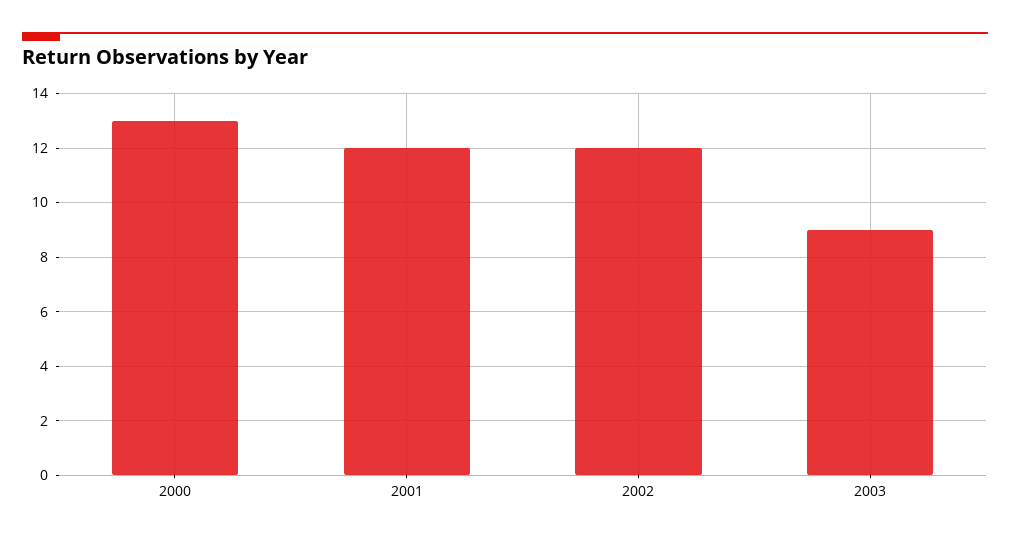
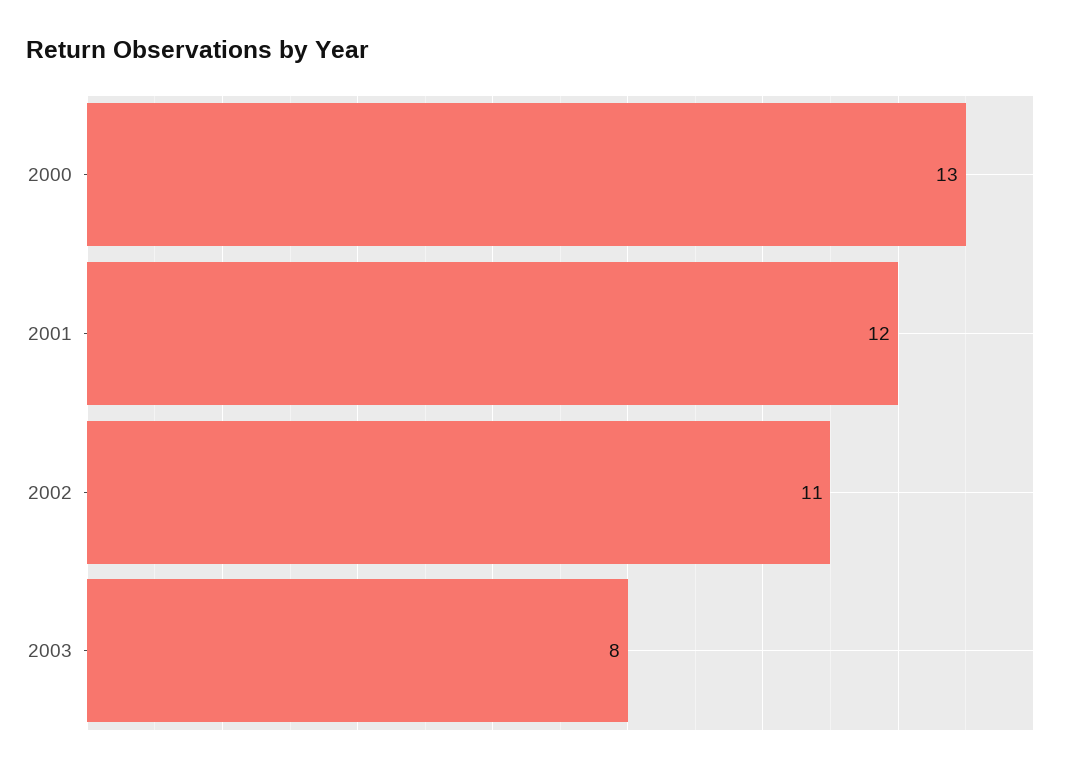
  {
    "2000": 13,
    "2001": 12,
-   "2002": 12,
+   "2002": 11,
-   "2003": 9
+   "2003": 8
  }

